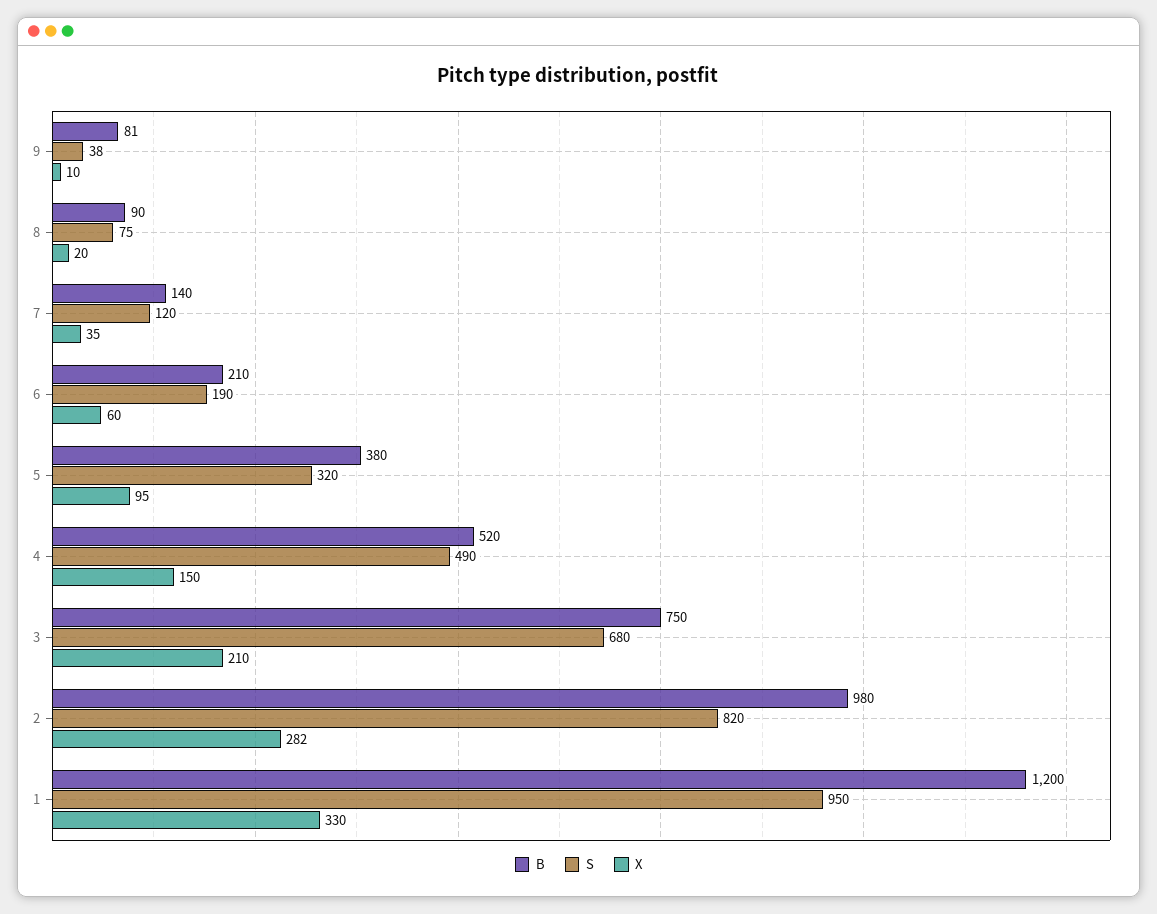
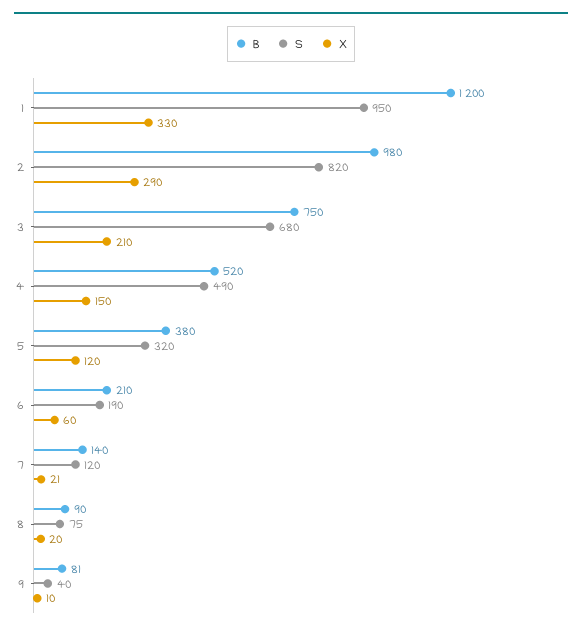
  {
    "B": {
      "9": 81,
      "8": 90,
      "7": 140,
      "6": 210,
      "5": 380,
      "4": 520,
      "3": 750,
      "2": 980,
      "1": 1200
    },
    "S": {
-     "9": 38,
+     "9": 40,
      "8": 75,
      "7": 120,
      "6": 190,
      "5": 320,
      "4": 490,
      "3": 680,
      "2": 820,
      "1": 950
    },
    "X": {
      "9": 10,
      "8": 20,
-     "7": 35,
+     "7": 21,
      "6": 60,
-     "5": 95,
+     "5": 120,
      "4": 150,
      "3": 210,
-     "2": 282,
+     "2": 290,
      "1": 330
    }
  }

